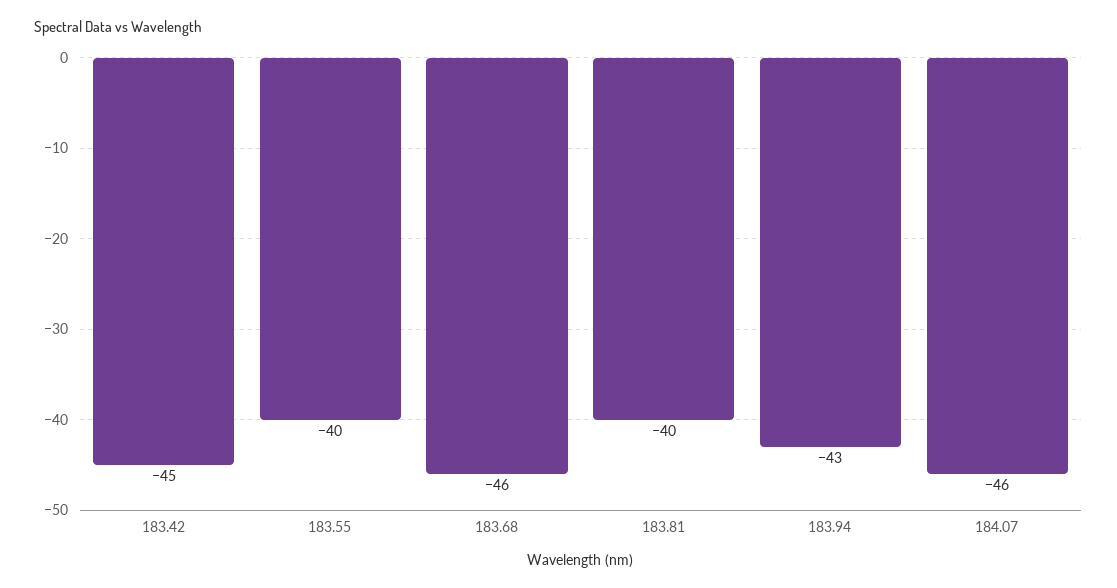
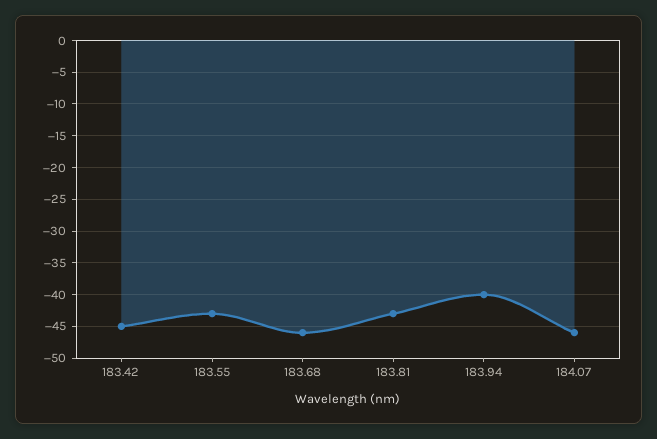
  {
    "183.42": -45,
-   "183.55": -40,
+   "183.55": -43,
    "183.68": -46,
-   "183.81": -40,
+   "183.81": -43,
-   "183.94": -43,
+   "183.94": -40,
    "184.07": -46
  }

